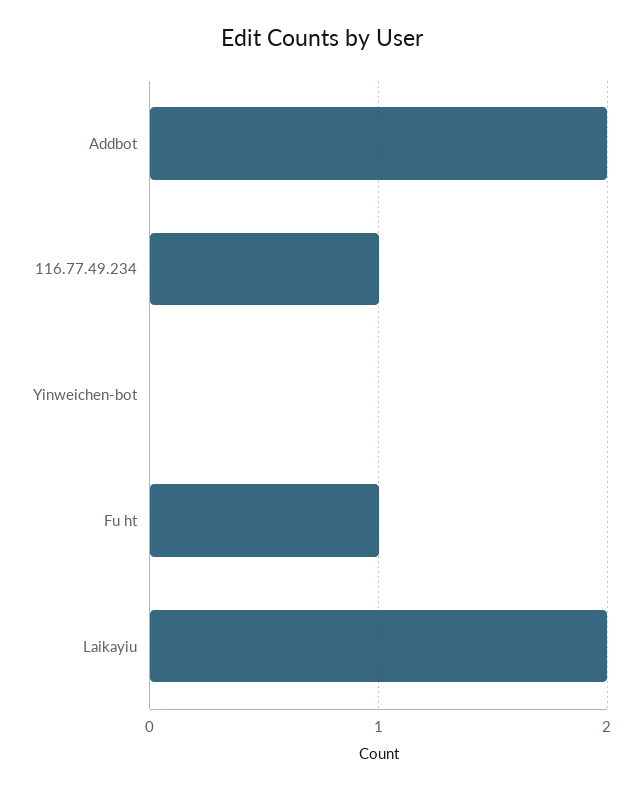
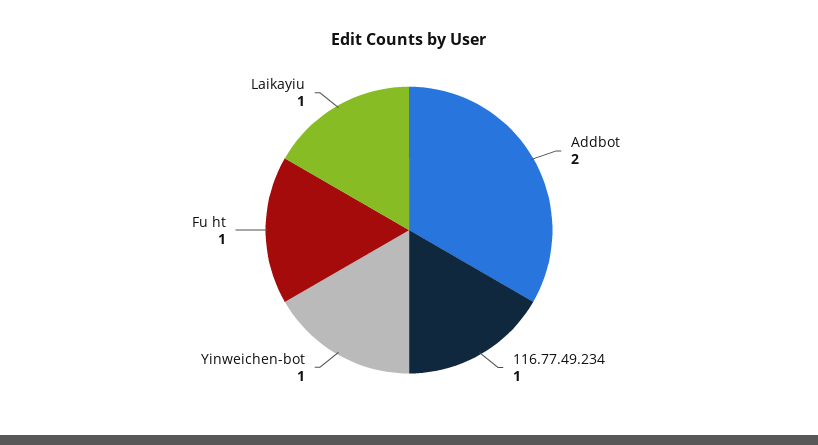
  {
    "Addbot": 2,
    "116.77.49.234": 1,
-   "Yinweichen-bot": 0,
+   "Yinweichen-bot": 1,
    "Fu ht": 1,
-   "Laikayiu": 2
+   "Laikayiu": 1
  }

